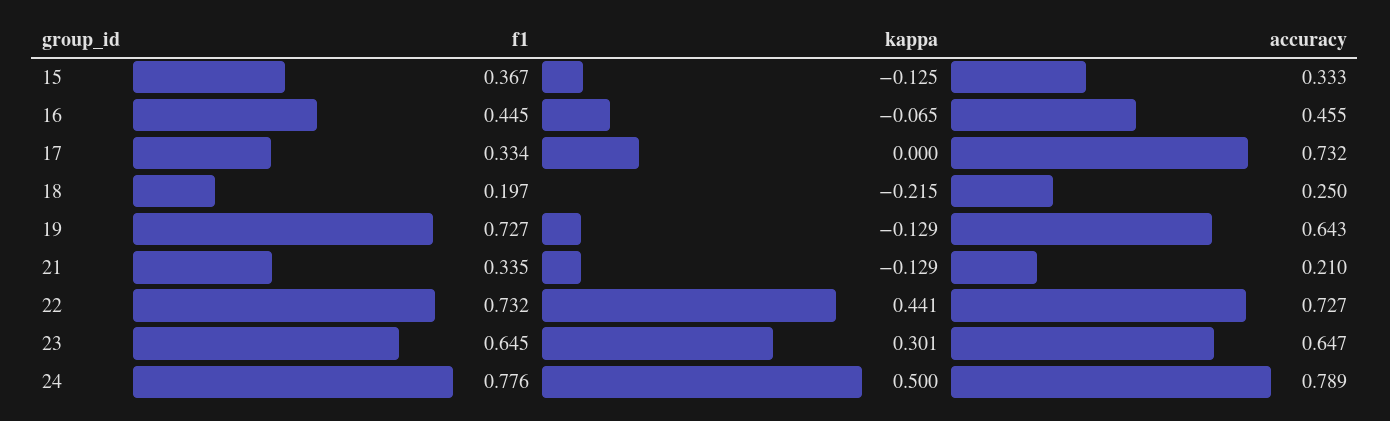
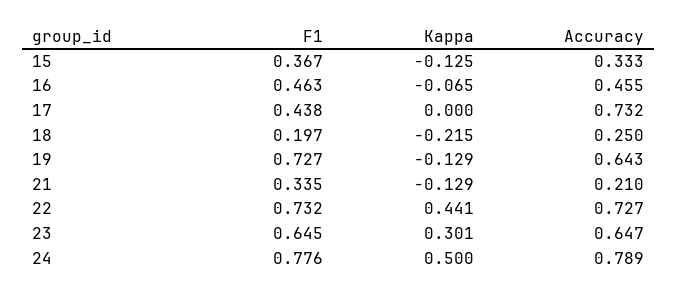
  {
    "f1": {
      "15": 0.367,
-     "16": 0.445,
+     "16": 0.463,
-     "17": 0.334,
+     "17": 0.438,
      "18": 0.197,
      "19": 0.727,
      "21": 0.335,
      "22": 0.732,
      "23": 0.645,
      "24": 0.776
    },
    "kappa": {
      "15": -0.125,
      "16": -0.065,
      "17": 0,
      "18": -0.215,
      "19": -0.129,
      "21": -0.129,
      "22": 0.441,
      "23": 0.301,
      "24": 0.5
    },
    "accuracy": {
      "15": 0.333,
      "16": 0.455,
      "17": 0.732,
      "18": 0.25,
      "19": 0.643,
      "21": 0.21,
      "22": 0.727,
      "23": 0.647,
      "24": 0.789
    }
  }

